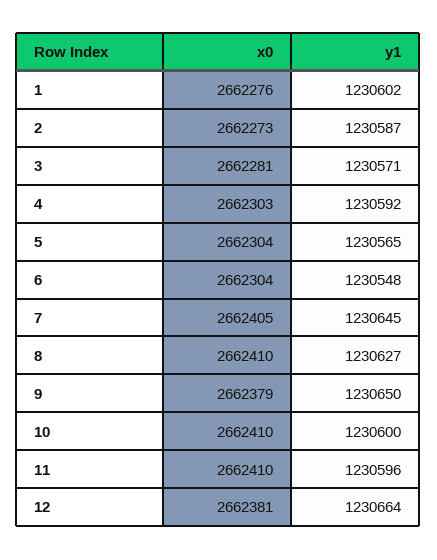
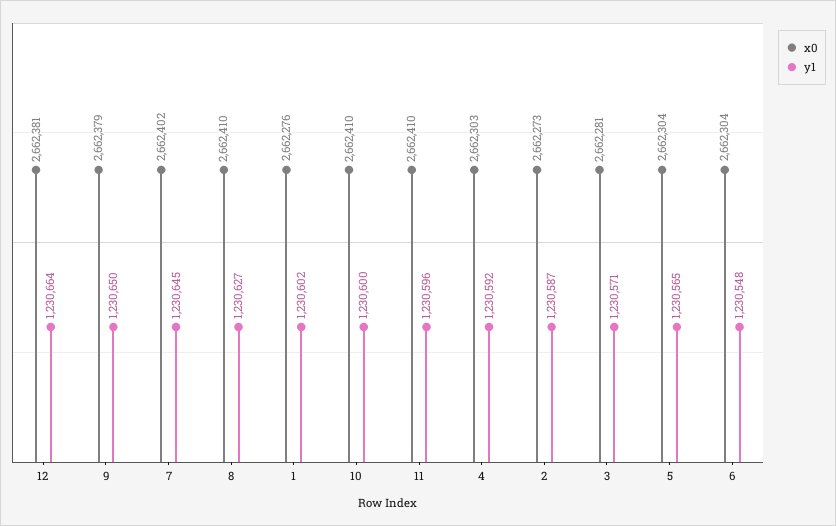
  {
    "x0": {
      "1": 2662276,
      "2": 2662273,
      "3": 2662281,
      "4": 2662303,
      "5": 2662304,
      "6": 2662304,
-     "7": 2662405,
+     "7": 2662402,
      "8": 2662410,
      "9": 2662379,
      "10": 2662410,
      "11": 2662410,
      "12": 2662381
    },
    "y1": {
      "1": 1230602,
      "2": 1230587,
      "3": 1230571,
      "4": 1230592,
      "5": 1230565,
      "6": 1230548,
      "7": 1230645,
      "8": 1230627,
      "9": 1230650,
      "10": 1230600,
      "11": 1230596,
      "12": 1230664
    }
  }

